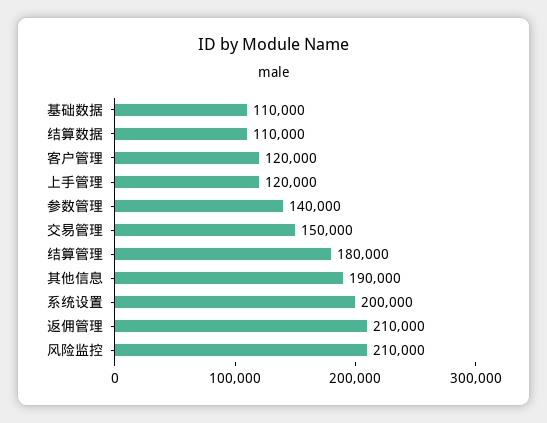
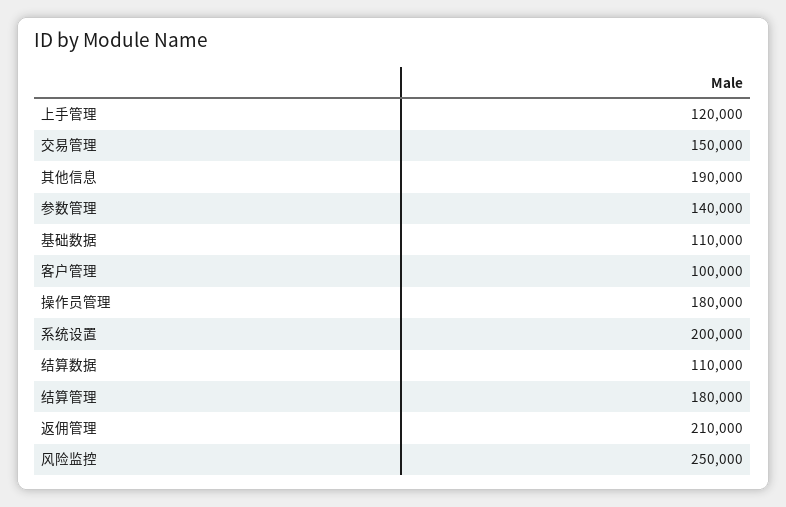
  {
    "基础数据": 110000,
    "结算数据": 110000,
-   "客户管理": 120000,
+   "客户管理": 100000,
    "上手管理": 120000,
    "参数管理": 140000,
    "交易管理": 150000,
    "结算管理": 180000,
    "其他信息": 190000,
    "系统设置": 200000,
    "返佣管理": 210000,
-   "风险监控": 210000
+   "风险监控": 250000,
+   "操作员管理": 180000
  }

